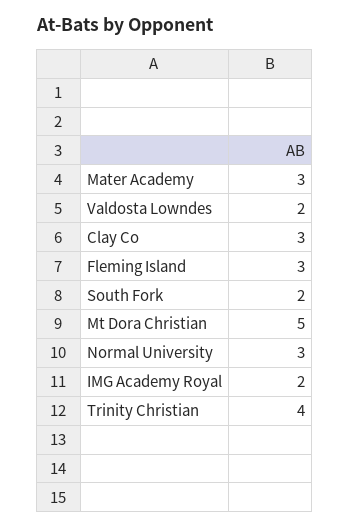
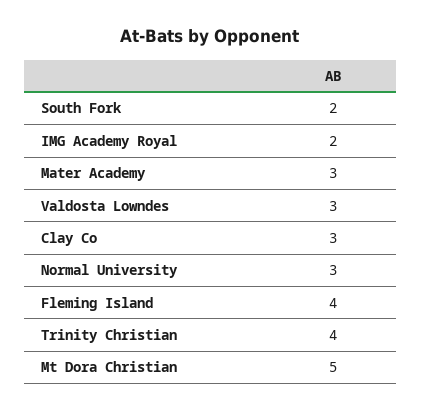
  {
    "Mater Academy": 3,
-   "Valdosta Lowndes": 2,
+   "Valdosta Lowndes": 3,
    "Clay Co": 3,
-   "Fleming Island": 3,
+   "Fleming Island": 4,
    "South Fork": 2,
    "Mt Dora Christian": 5,
    "Normal University": 3,
    "IMG Academy Royal": 2,
    "Trinity Christian": 4
  }

